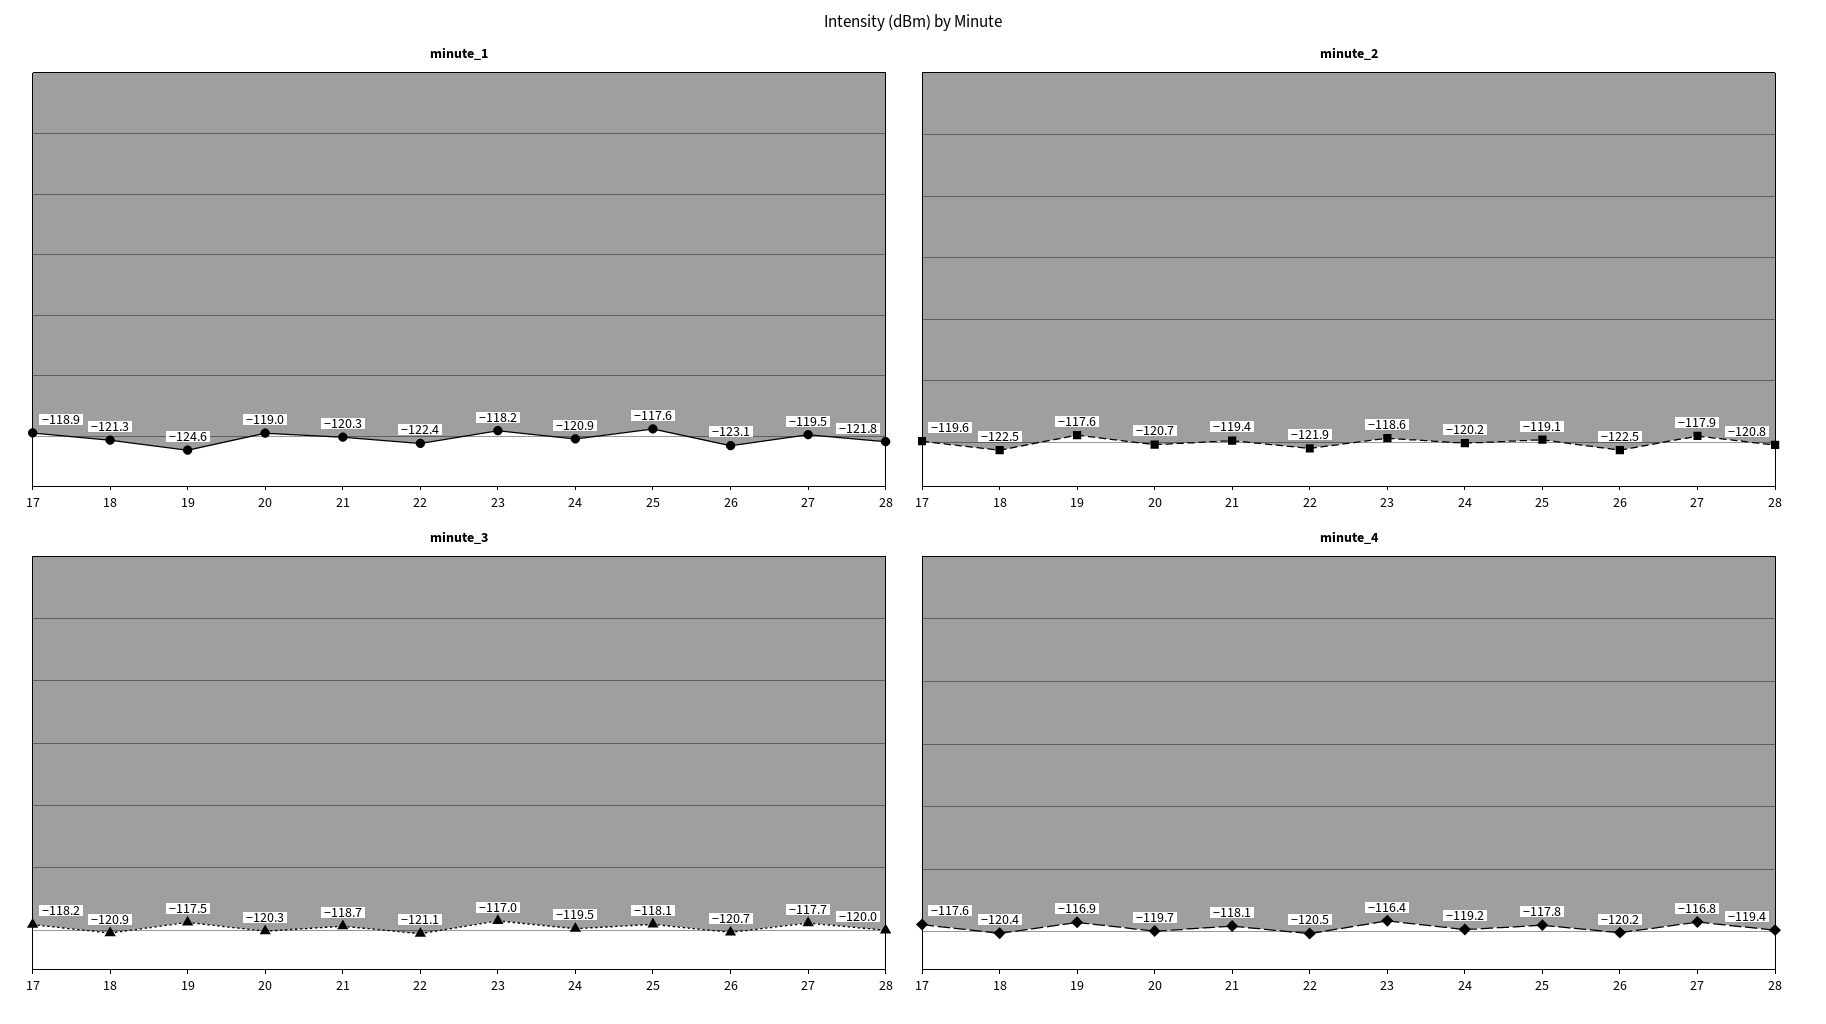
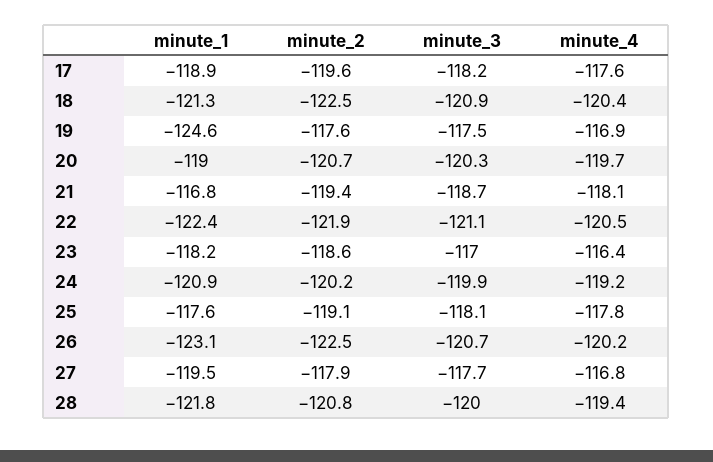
  {
    "minute_1": {
      "17": -118.9,
      "18": -121.3,
      "19": -124.6,
      "20": -119,
-     "21": -120.3,
+     "21": -116.8,
      "22": -122.4,
      "23": -118.2,
      "24": -120.9,
      "25": -117.6,
      "26": -123.1,
      "27": -119.5,
      "28": -121.8
    },
    "minute_2": {
      "17": -119.6,
      "18": -122.5,
      "19": -117.6,
      "20": -120.7,
      "21": -119.4,
      "22": -121.9,
      "23": -118.6,
      "24": -120.2,
      "25": -119.1,
      "26": -122.5,
      "27": -117.9,
      "28": -120.8
    },
    "minute_3": {
      "17": -118.2,
      "18": -120.9,
      "19": -117.5,
      "20": -120.3,
      "21": -118.7,
      "22": -121.1,
      "23": -117,
-     "24": -119.5,
+     "24": -119.9,
      "25": -118.1,
      "26": -120.7,
      "27": -117.7,
      "28": -120
    },
    "minute_4": {
      "17": -117.6,
      "18": -120.4,
      "19": -116.9,
      "20": -119.7,
      "21": -118.1,
      "22": -120.5,
      "23": -116.4,
      "24": -119.2,
      "25": -117.8,
      "26": -120.2,
      "27": -116.8,
      "28": -119.4
    }
  }

